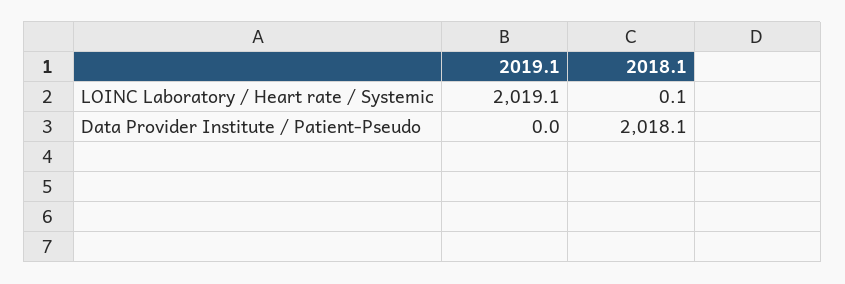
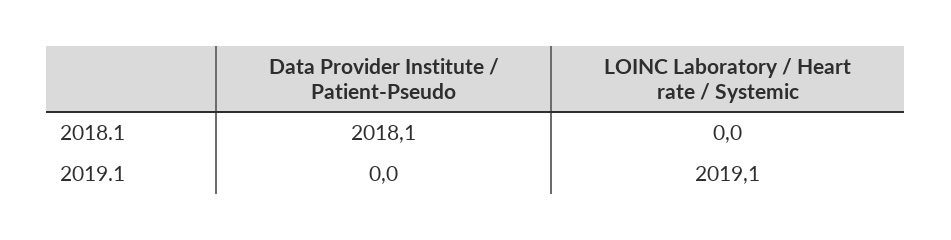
  {
    "2019.1": {
      "LOINC Laboratory / Heart rate / Systemic": 2019.1,
      "Data Provider Institute / Patient-Pseudo": 0
    },
    "2018.1": {
-     "LOINC Laboratory / Heart rate / Systemic": 0.1,
+     "LOINC Laboratory / Heart rate / Systemic": 0,
      "Data Provider Institute / Patient-Pseudo": 2018.1
    }
  }

